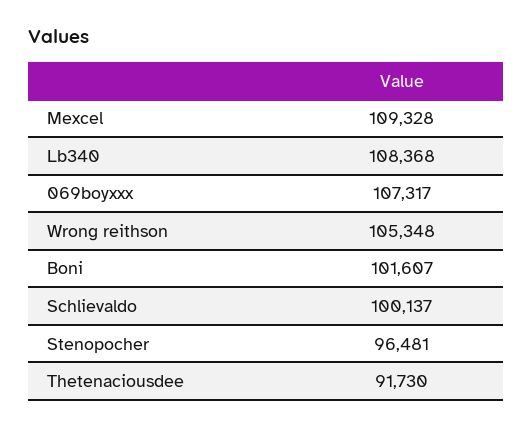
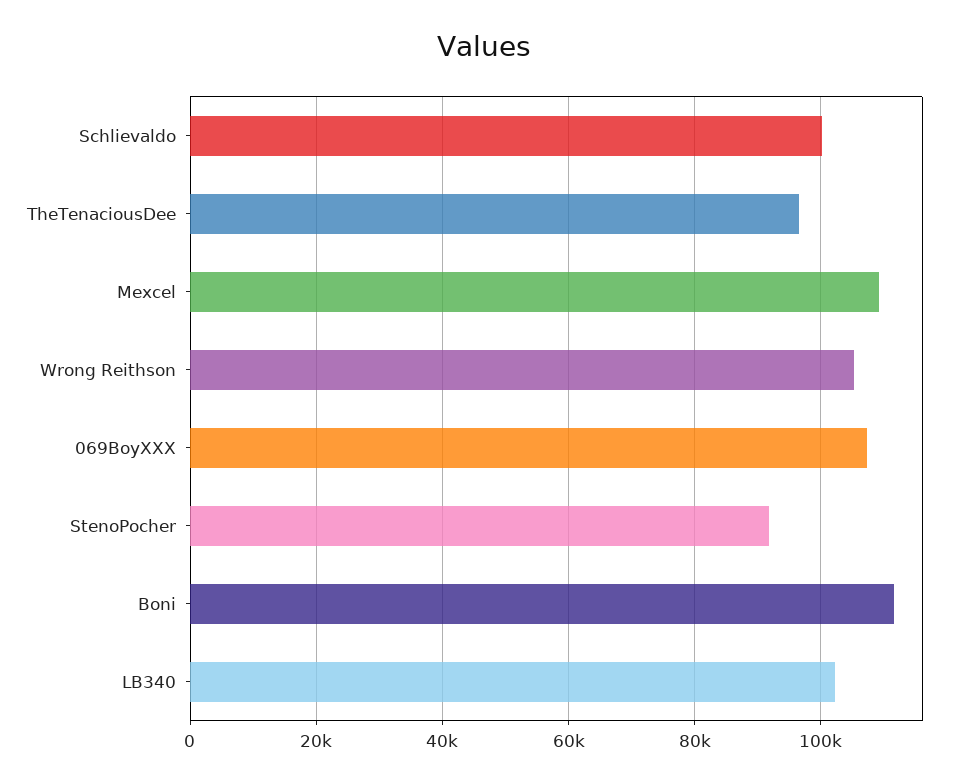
  {
    "Mexcel": 109328,
-   "Lb340": 108368,
+   "Lb340": 102000,
    "069boyxxx": 107317,
    "Wrong reithson": 105348,
-   "Boni": 101607,
+   "Boni": 112000,
    "Schlievaldo": 100137,
-   "Stenopocher": 96481,
+   "Stenopocher": 92000,
-   "Thetenaciousdee": 91730
+   "Thetenaciousdee": 96000
  }

